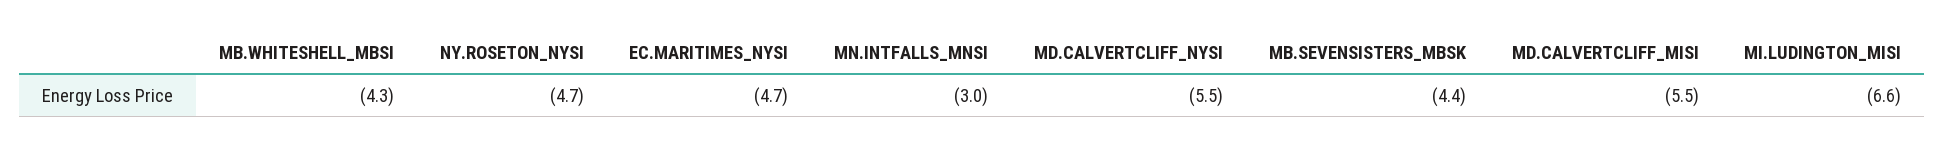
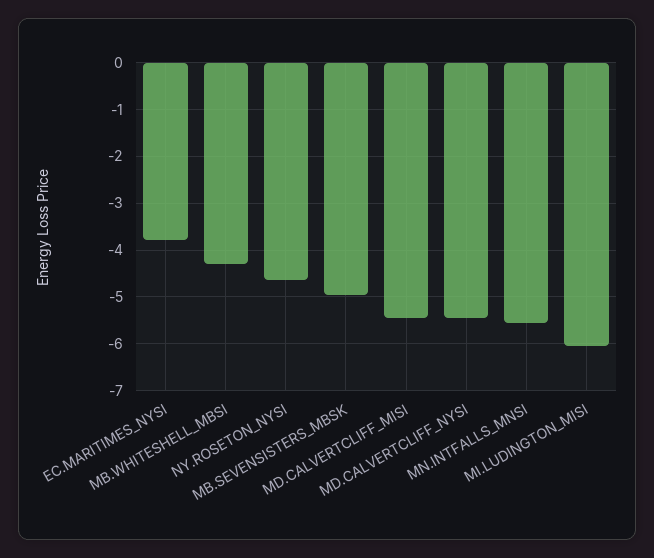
  {
    "MB.WHITESHELL_MBSI": -4.3,
    "NY.ROSETON_NYSI": -4.7,
-   "EC.MARITIMES_NYSI": -4.7,
+   "EC.MARITIMES_NYSI": -3.8,
-   "MN.INTFALLS_MNSI": -3,
+   "MN.INTFALLS_MNSI": -5.6,
    "MD.CALVERTCLIFF_NYSI": -5.5,
-   "MB.SEVENSISTERS_MBSK": -4.4,
+   "MB.SEVENSISTERS_MBSK": -5,
    "MD.CALVERTCLIFF_MISI": -5.5,
-   "MI.LUDINGTON_MISI": -6.6
+   "MI.LUDINGTON_MISI": -6
  }

